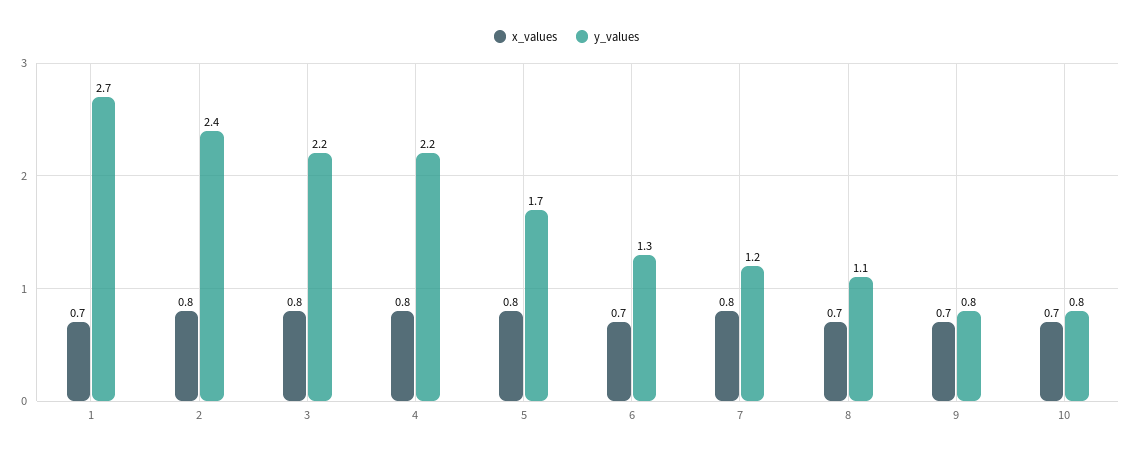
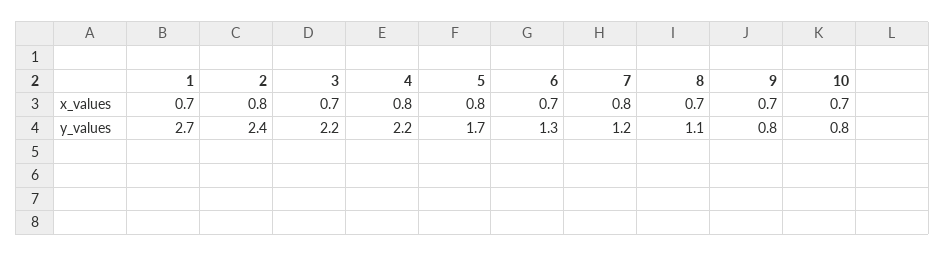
  {
    "x_values": {
      "1": 0.7,
      "2": 0.8,
-     "3": 0.8,
+     "3": 0.7,
      "4": 0.8,
      "5": 0.8,
      "6": 0.7,
      "7": 0.8,
      "8": 0.7,
      "9": 0.7,
      "10": 0.7
    },
    "y_values": {
      "1": 2.7,
      "2": 2.4,
      "3": 2.2,
      "4": 2.2,
      "5": 1.7,
      "6": 1.3,
      "7": 1.2,
      "8": 1.1,
      "9": 0.8,
      "10": 0.8
    }
  }

